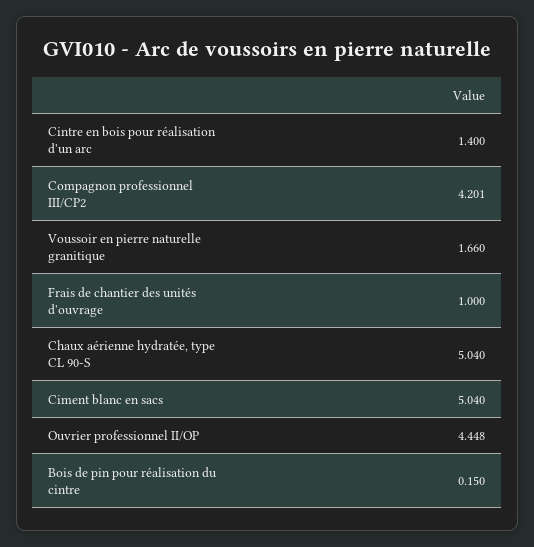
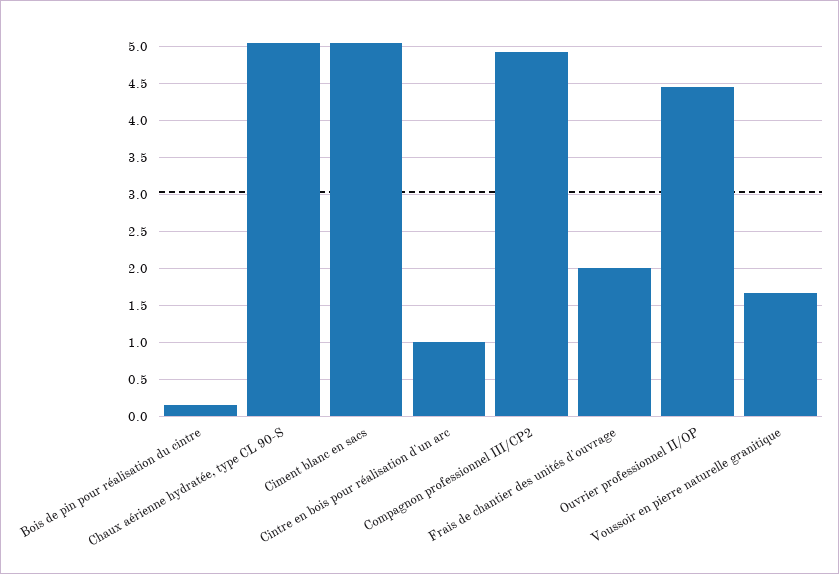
  {
-   "Cintre en bois pour réalisation d'un arc": 1.4,
+   "Cintre en bois pour réalisation d'un arc": 1,
-   "Compagnon professionnel III/CP2": 4.201,
+   "Compagnon professionnel III/CP2": 4.9,
    "Voussoir en pierre naturelle granitique": 1.66,
-   "Frais de chantier des unités d'ouvrage": 1,
+   "Frais de chantier des unités d'ouvrage": 2,
    "Chaux aérienne hydratée, type CL 90-S": 5.04,
    "Ciment blanc en sacs": 5.04,
    "Ouvrier professionnel II/OP": 4.448,
    "Bois de pin pour réalisation du cintre": 0.15
  }

